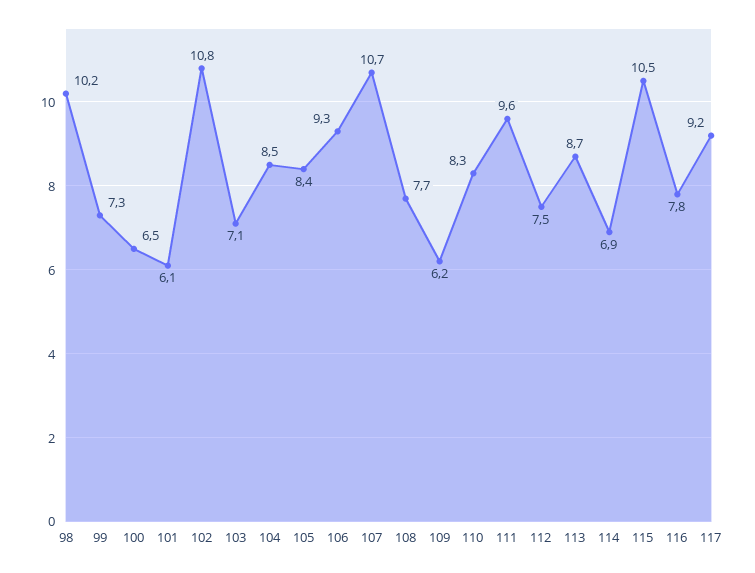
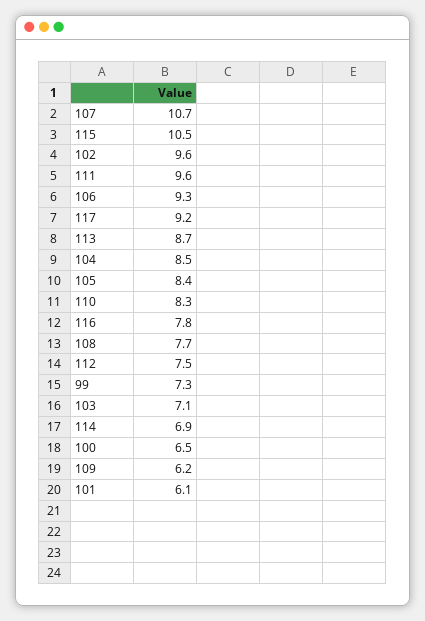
  {
-   "98": 10.2,
    "99": 7.3,
    "100": 6.5,
    "101": 6.1,
-   "102": 10.8,
+   "102": 9.6,
    "103": 7.1,
    "104": 8.5,
    "105": 8.4,
    "106": 9.3,
    "107": 10.7,
    "108": 7.7,
    "109": 6.2,
    "110": 8.3,
    "111": 9.6,
    "112": 7.5,
    "113": 8.7,
    "114": 6.9,
    "115": 10.5,
    "116": 7.8,
    "117": 9.2
  }

